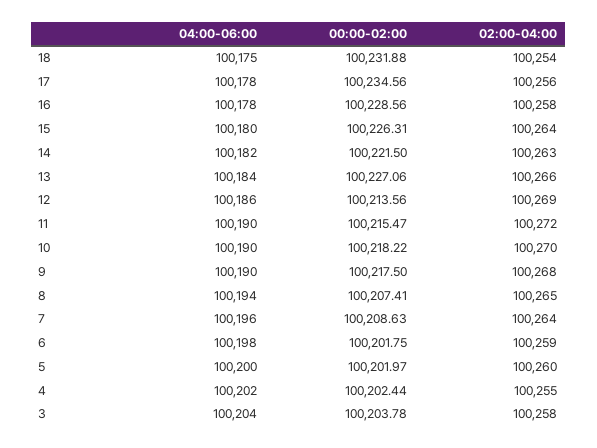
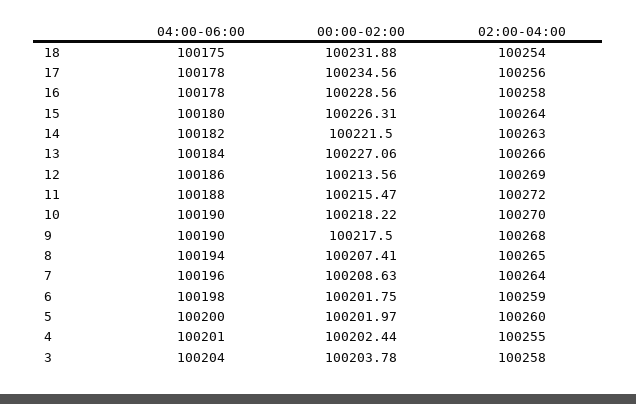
  {
    "04:00-06:00": {
      "18": 100175,
      "17": 100178,
      "16": 100178,
      "15": 100180,
      "14": 100182,
      "13": 100184,
      "12": 100186,
-     "11": 100190,
+     "11": 100188,
      "10": 100190,
      "9": 100190,
      "8": 100194,
      "7": 100196,
      "6": 100198,
      "5": 100200,
-     "4": 100202,
+     "4": 100201,
      "3": 100204
    },
    "00:00-02:00": {
      "18": 100231.88,
      "17": 100234.56,
      "16": 100228.56,
      "15": 100226.31,
      "14": 100221.5,
      "13": 100227.06,
      "12": 100213.56,
      "11": 100215.47,
      "10": 100218.22,
      "9": 100217.5,
      "8": 100207.41,
      "7": 100208.63,
      "6": 100201.75,
      "5": 100201.97,
      "4": 100202.44,
      "3": 100203.78
    },
    "02:00-04:00": {
      "18": 100254,
      "17": 100256,
      "16": 100258,
      "15": 100264,
      "14": 100263,
      "13": 100266,
      "12": 100269,
      "11": 100272,
      "10": 100270,
      "9": 100268,
      "8": 100265,
      "7": 100264,
      "6": 100259,
      "5": 100260,
      "4": 100255,
      "3": 100258
    }
  }

